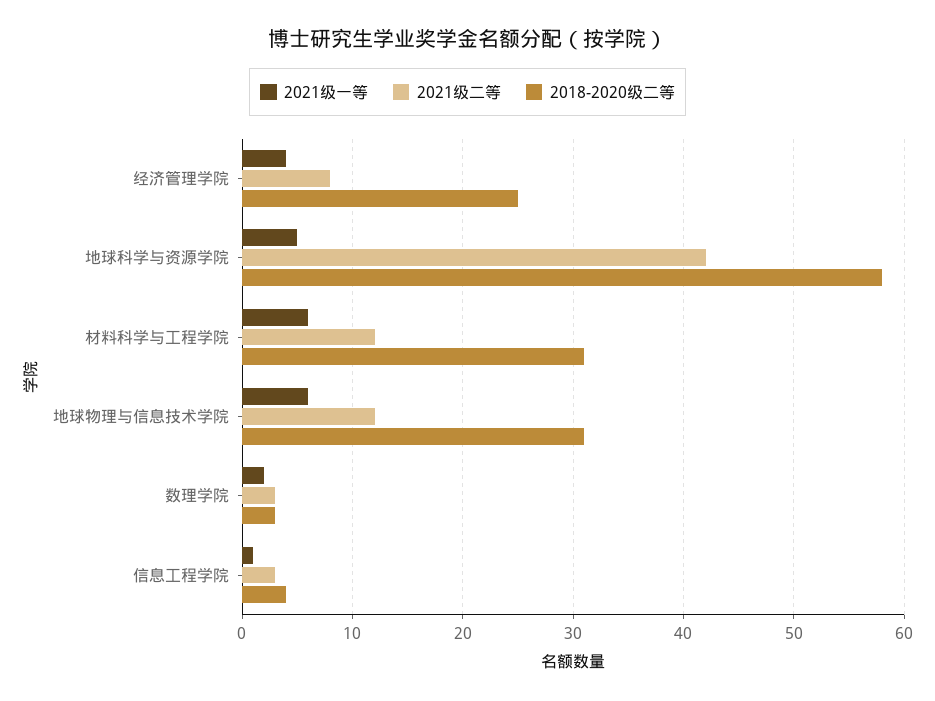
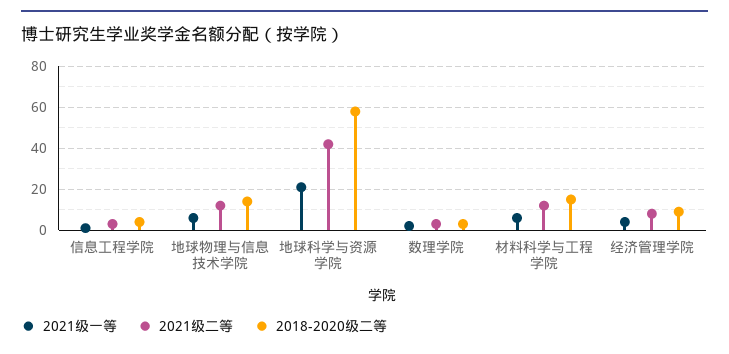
  {
    "2021级一等": {
      "经济管理学院": 4,
-     "地球科学与资源学院": 5,
+     "地球科学与资源学院": 20,
      "材料科学与工程学院": 6,
      "地球物理与信息技术学院": 6,
      "数理学院": 2,
      "信息工程学院": 1
    },
    "2021级二等": {
      "经济管理学院": 8,
      "地球科学与资源学院": 42,
      "材料科学与工程学院": 12,
      "地球物理与信息技术学院": 12,
      "数理学院": 3,
      "信息工程学院": 3
    },
    "2018-2020级二等": {
-     "经济管理学院": 25,
+     "经济管理学院": 10,
      "地球科学与资源学院": 58,
-     "材料科学与工程学院": 31,
+     "材料科学与工程学院": 15,
-     "地球物理与信息技术学院": 31,
+     "地球物理与信息技术学院": 15,
      "数理学院": 3,
      "信息工程学院": 4
    }
  }

